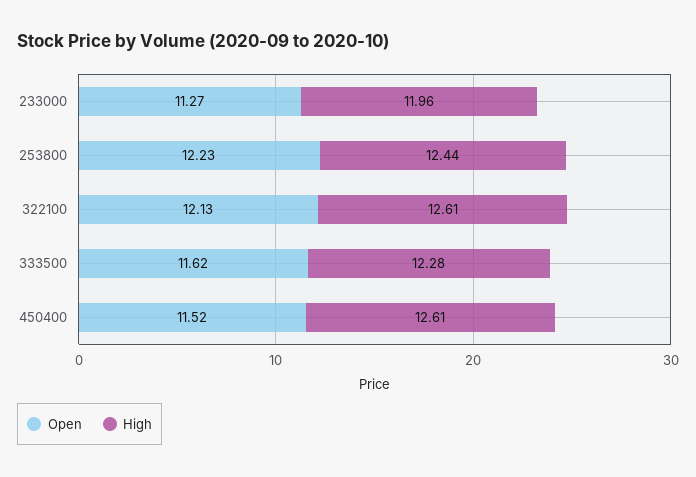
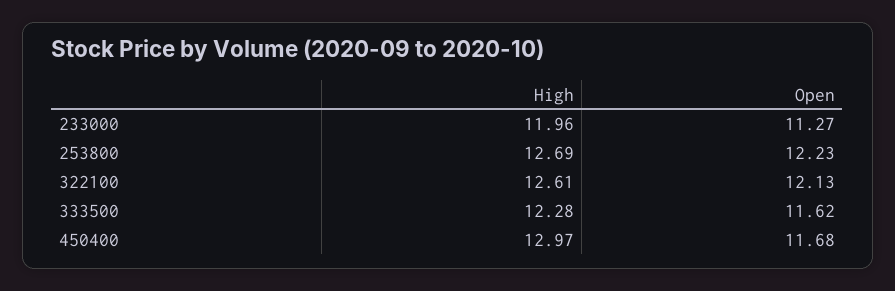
  {
    "Open": {
      "233000": 11.27,
      "253800": 12.23,
      "322100": 12.13,
      "333500": 11.62,
-     "450400": 11.52
+     "450400": 11.68
    },
    "High": {
      "233000": 11.96,
-     "253800": 12.44,
+     "253800": 12.69,
      "322100": 12.61,
      "333500": 12.28,
-     "450400": 12.61
+     "450400": 12.97
    }
  }

